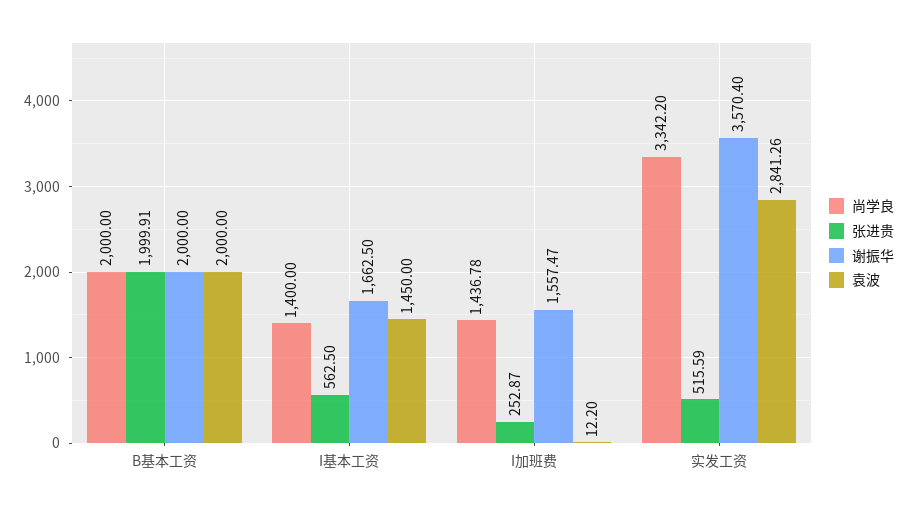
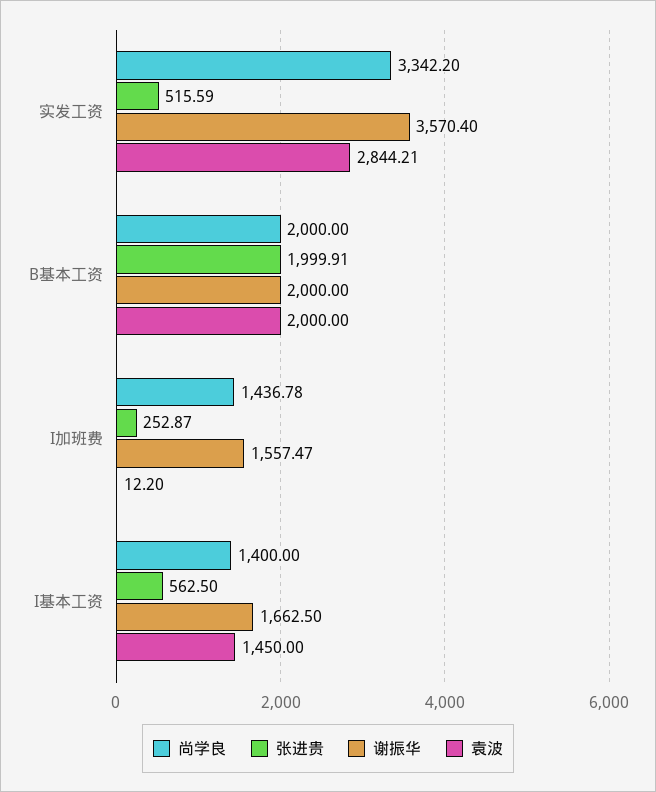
  {
    "尚学良": {
      "B基本工资": 2000,
      "I基本工资": 1400,
      "I加班费": 1436.78,
      "实发工资": 3342.2
    },
    "张进贵": {
      "B基本工资": 1999.91,
      "I基本工资": 562.5,
      "I加班费": 252.87,
      "实发工资": 515.59
    },
    "谢振华": {
      "B基本工资": 2000,
      "I基本工资": 1662.5,
      "I加班费": 1557.47,
      "实发工资": 3570.4
    },
    "袁波": {
      "B基本工资": 2000,
      "I基本工资": 1450,
      "I加班费": 12.2,
-     "实发工资": 2841.26
+     "实发工资": 2844.21
    }
  }

